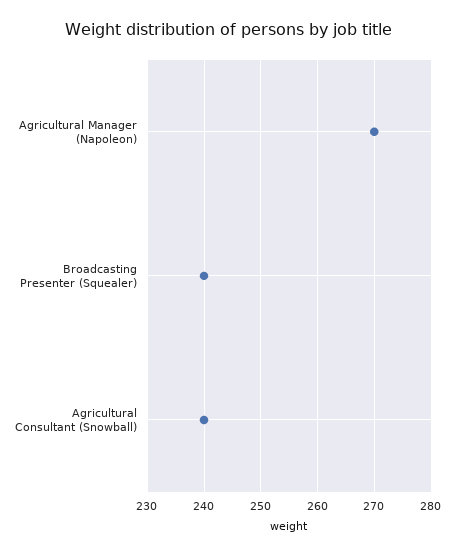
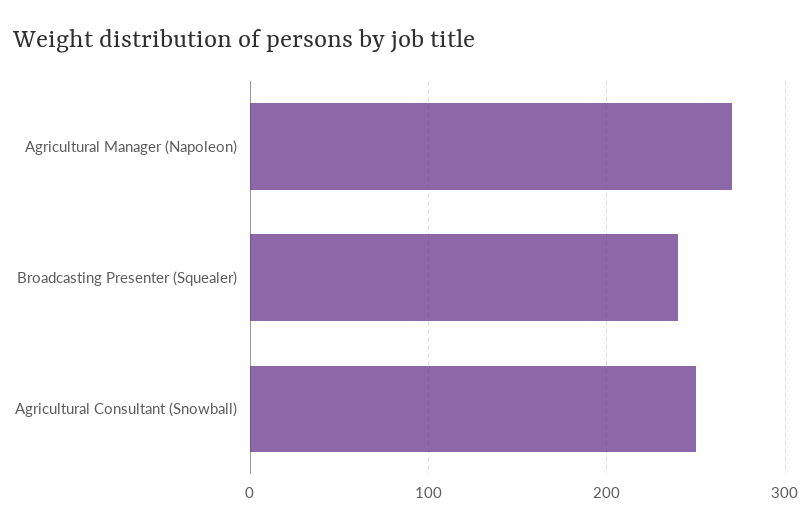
  {
    "Agricultural Manager (Napoleon)": 270,
    "Broadcasting Presenter (Squealer)": 240,
-   "Agricultural Consultant (Snowball)": 240
+   "Agricultural Consultant (Snowball)": 250
  }

